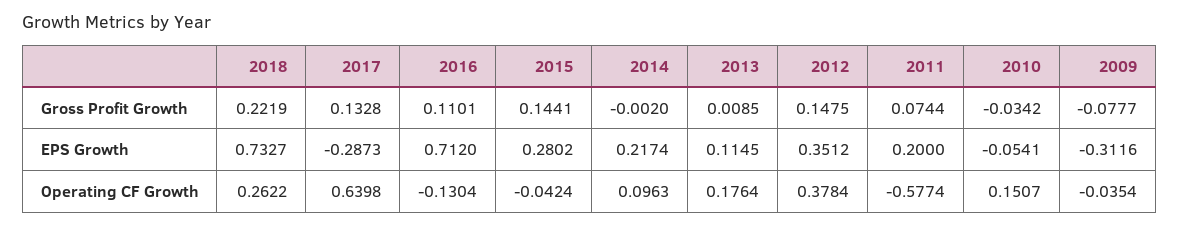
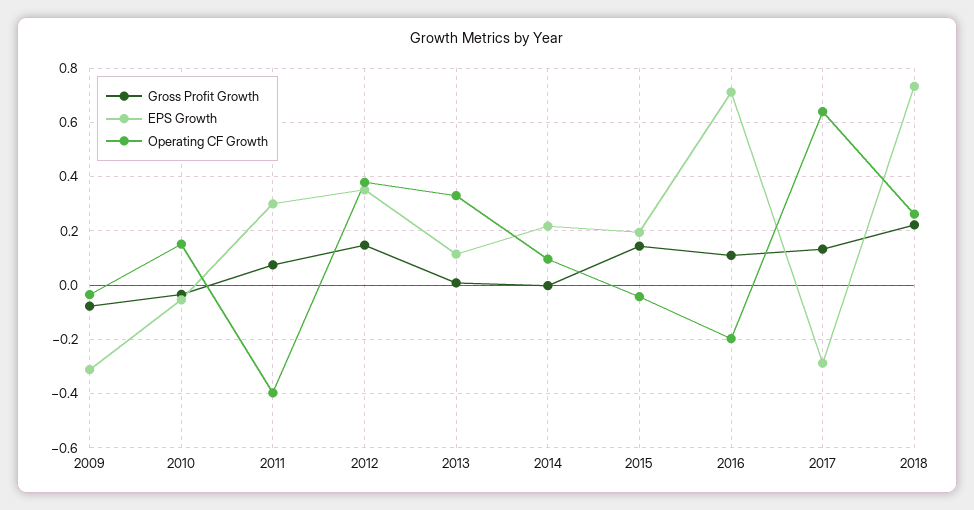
  {
    "Gross Profit Growth": {
      "2018": 0.2219,
      "2017": 0.1328,
      "2016": 0.1101,
      "2015": 0.1441,
      "2014": -0.002,
      "2013": 0.0085,
      "2012": 0.1475,
      "2011": 0.0744,
      "2010": -0.0342,
      "2009": -0.0777
    },
    "EPS Growth": {
      "2018": 0.7327,
      "2017": -0.2873,
      "2016": 0.712,
-     "2015": 0.2802,
+     "2015": 0.2,
      "2014": 0.2174,
      "2013": 0.1145,
      "2012": 0.3512,
-     "2011": 0.2,
+     "2011": 0.3,
      "2010": -0.0541,
      "2009": -0.3116
    },
    "Operating CF Growth": {
      "2018": 0.2622,
      "2017": 0.6398,
-     "2016": -0.1304,
+     "2016": -0.2,
      "2015": -0.0424,
      "2014": 0.0963,
-     "2013": 0.1764,
+     "2013": 0.325,
      "2012": 0.3784,
-     "2011": -0.5774,
+     "2011": -0.4,
      "2010": 0.1507,
      "2009": -0.0354
    }
  }

